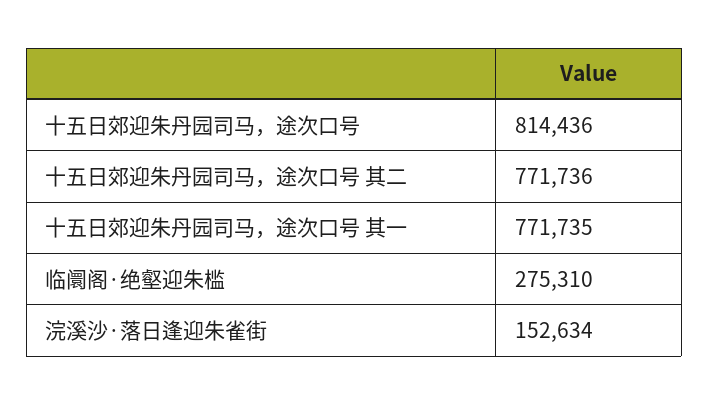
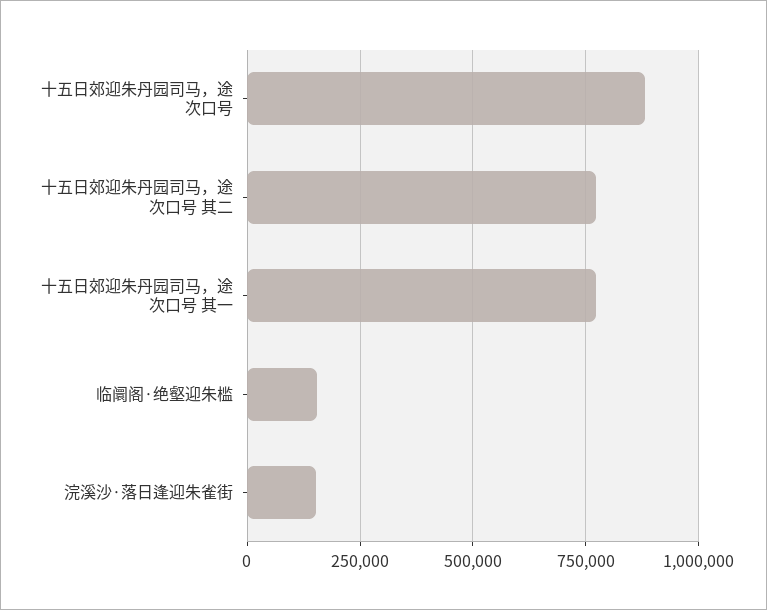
  {
-   "十五日郊迎朱丹园司马，途次口号": 814436,
+   "十五日郊迎朱丹园司马，途次口号": 875000,
    "十五日郊迎朱丹园司马，途次口号 其二": 771736,
    "十五日郊迎朱丹园司马，途次口号 其一": 771735,
-   "临阛阁·绝壑迎朱槛": 275310,
+   "临阛阁·绝壑迎朱槛": 150000,
    "浣溪沙·落日逢迎朱雀街": 152634
  }

